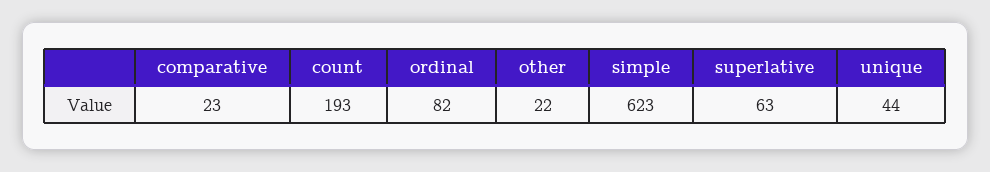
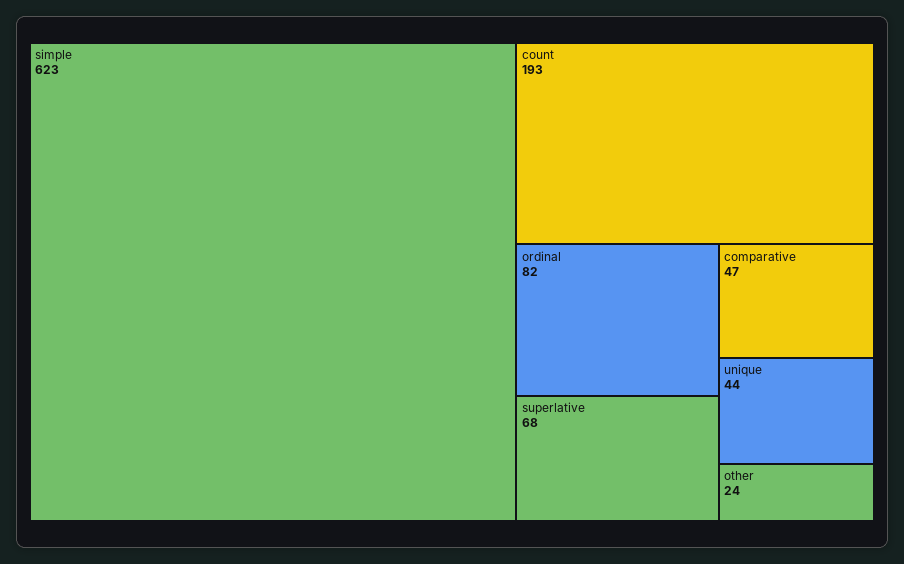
  {
-   "comparative": 23,
+   "comparative": 47,
    "count": 193,
    "ordinal": 82,
-   "other": 22,
+   "other": 24,
    "simple": 623,
-   "superlative": 63,
+   "superlative": 68,
    "unique": 44
  }

